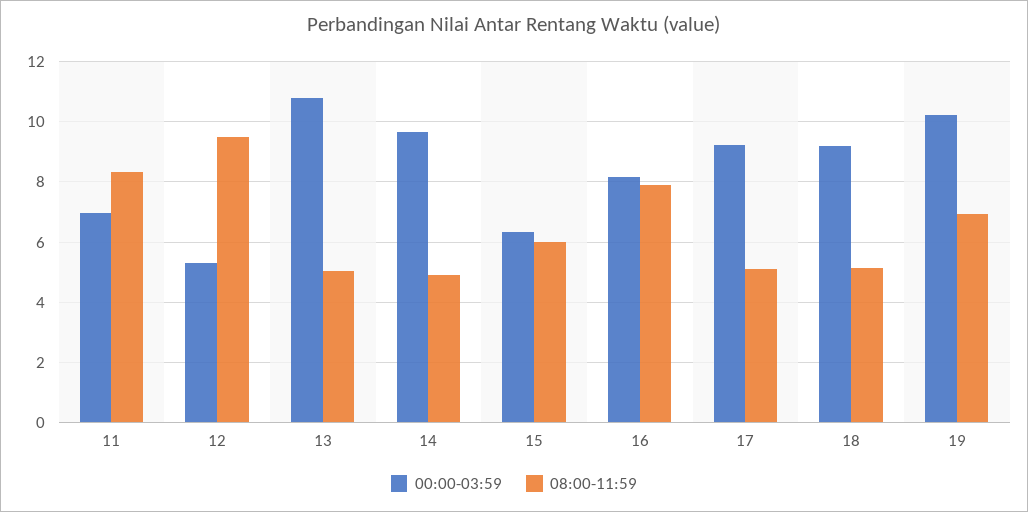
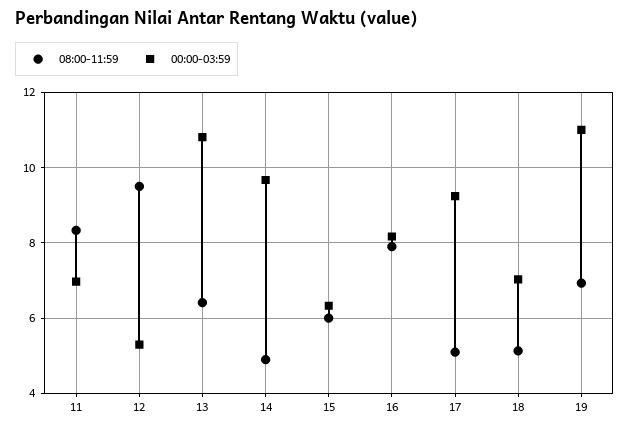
  {
    "00:00-03:59": {
      "11": 7,
      "12": 5.4,
      "13": 10.8,
      "14": 9.6,
      "15": 6.4,
      "16": 8.2,
      "17": 9.2,
-     "18": 9.2,
+     "18": 7,
-     "19": 10.2
+     "19": 11
    },
    "08:00-11:59": {
      "11": 8.4,
      "12": 9.6,
-     "13": 5,
+     "13": 6.4,
      "14": 5,
      "15": 6,
      "16": 8,
      "17": 5.2,
      "18": 5.2,
      "19": 7
    }
  }

